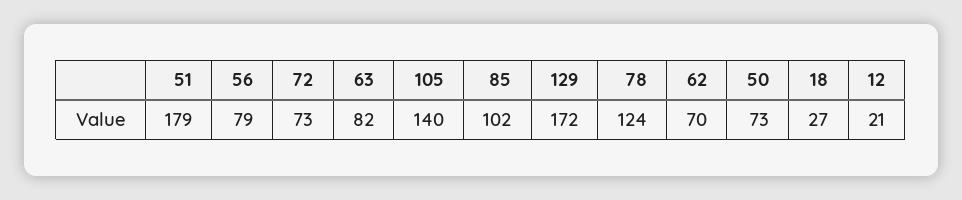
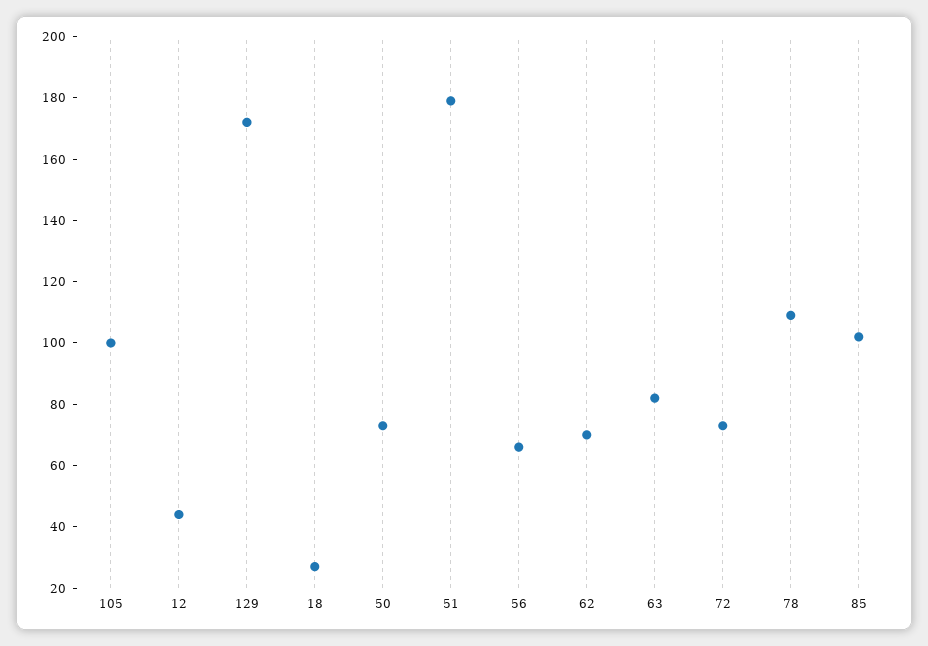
  {
    "51": 179,
-   "56": 79,
+   "56": 65,
    "72": 73,
    "63": 82,
-   "105": 140,
+   "105": 100,
    "85": 102,
    "129": 172,
-   "78": 124,
+   "78": 110,
    "62": 70,
    "50": 73,
    "18": 27,
-   "12": 21
+   "12": 45
  }

